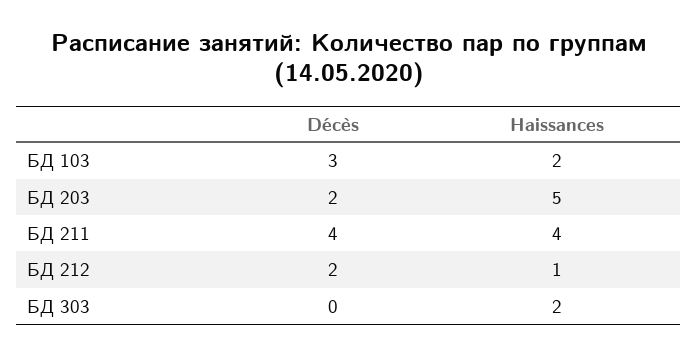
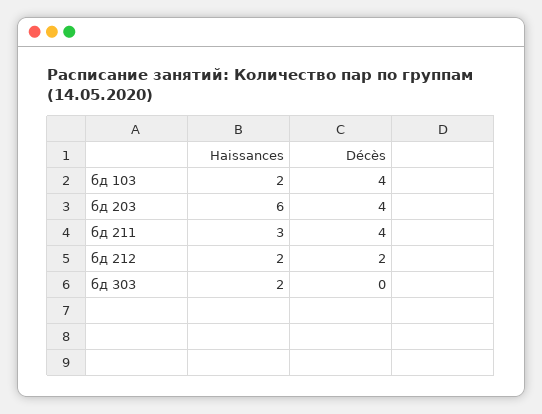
  {
    "Décès": {
-     "БД 103": 3,
+     "БД 103": 4,
-     "БД 203": 2,
+     "БД 203": 4,
      "БД 211": 4,
      "БД 212": 2,
      "БД 303": 0
    },
    "Наissances": {
      "БД 103": 2,
-     "БД 203": 5,
+     "БД 203": 6,
-     "БД 211": 4,
+     "БД 211": 3,
-     "БД 212": 1,
+     "БД 212": 2,
      "БД 303": 2
    }
  }

